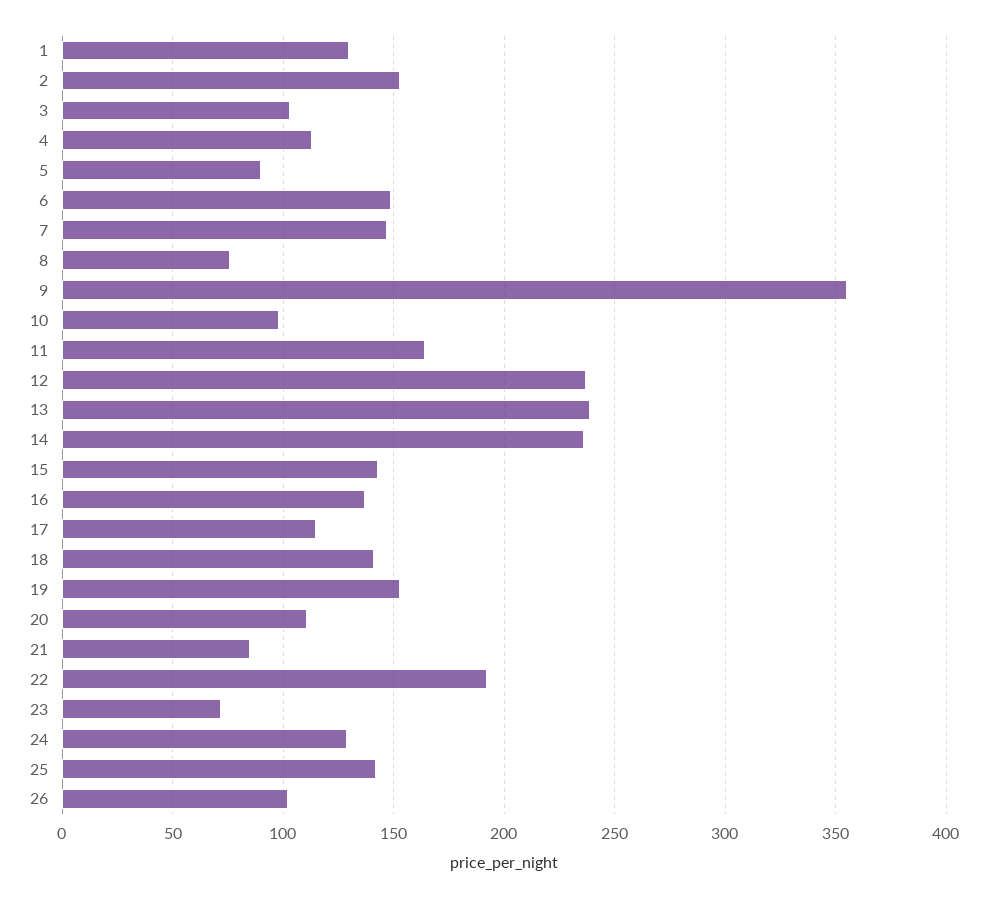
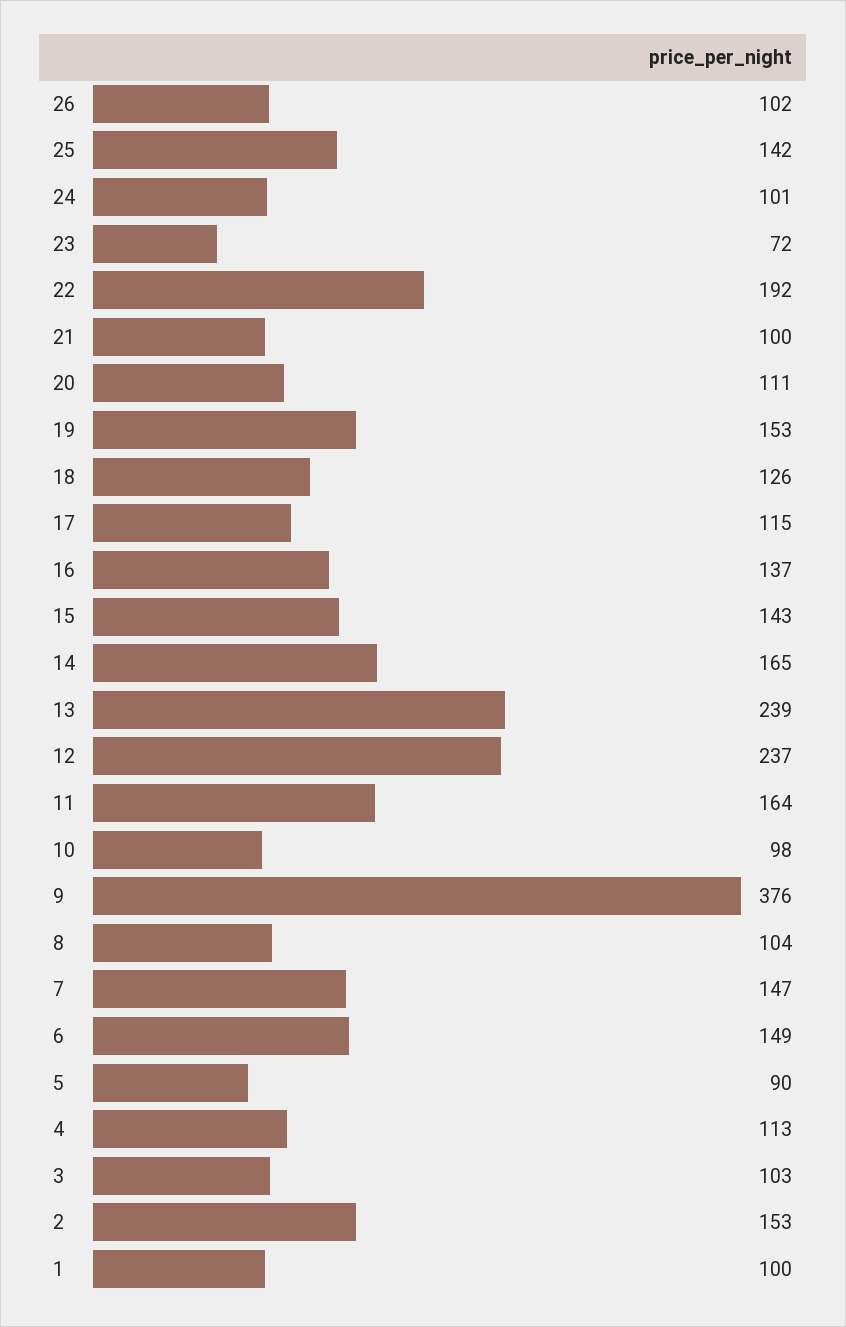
  {
-   "1": 130,
+   "1": 100,
    "2": 153,
    "3": 103,
    "4": 113,
    "5": 90,
    "6": 149,
    "7": 147,
-   "8": 75,
+   "8": 104,
-   "9": 355,
+   "9": 376,
    "10": 98,
    "11": 164,
    "12": 237,
    "13": 239,
-   "14": 235,
+   "14": 165,
    "15": 143,
    "16": 137,
    "17": 115,
-   "18": 140,
+   "18": 126,
    "19": 153,
    "20": 111,
-   "21": 85,
+   "21": 100,
    "22": 192,
    "23": 72,
-   "24": 130,
+   "24": 101,
    "25": 142,
    "26": 102
  }

